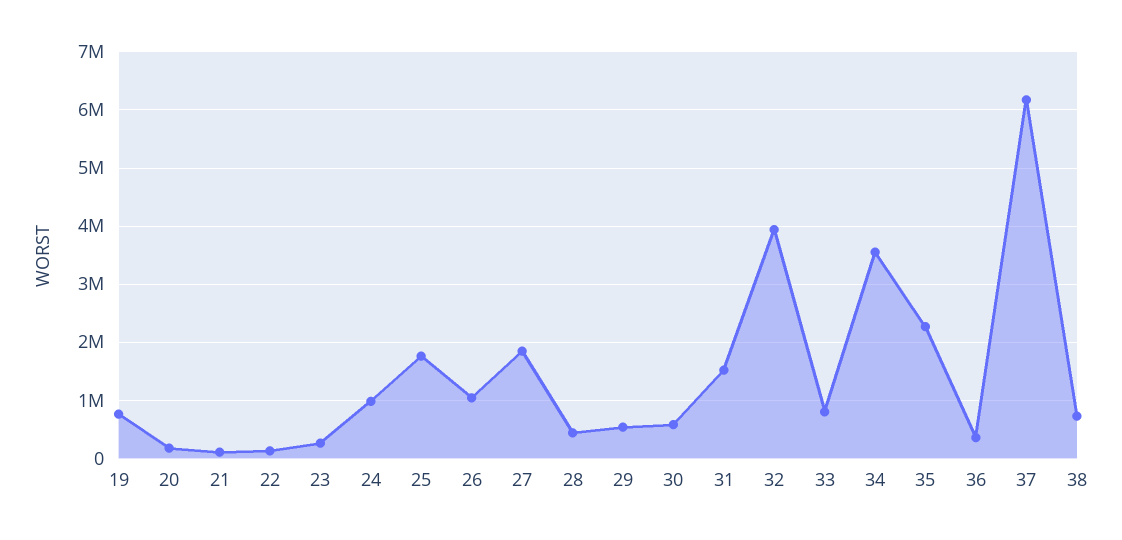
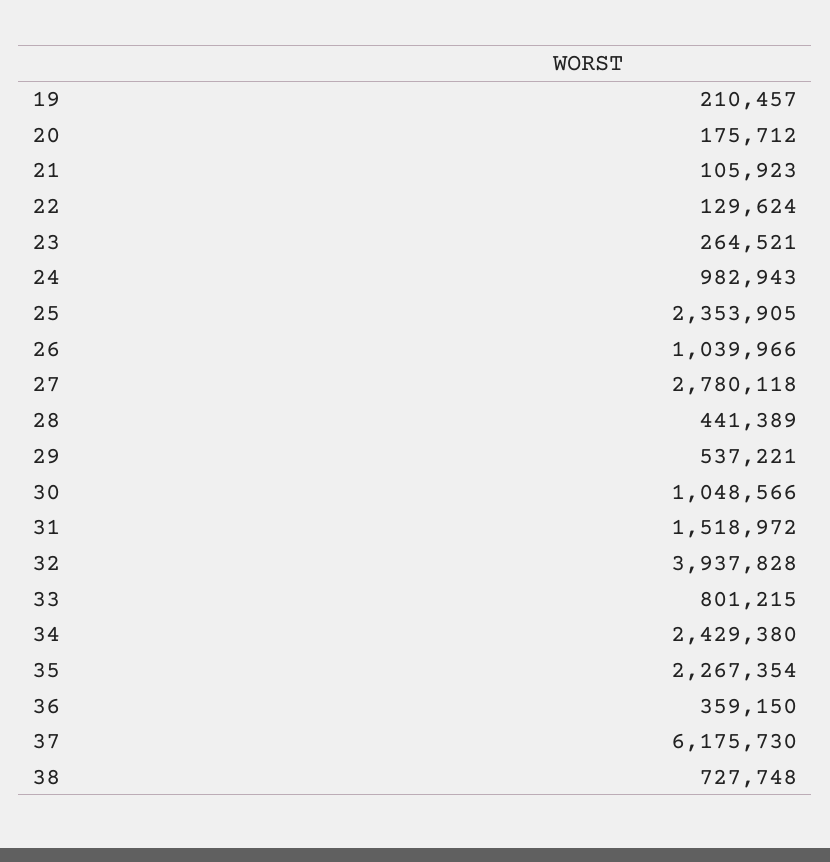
  {
-   "19": 800000,
+   "19": 210457,
    "20": 175712,
    "21": 105923,
    "22": 129624,
    "23": 264521,
    "24": 982943,
-   "25": 1800000,
+   "25": 2353905,
    "26": 1039966,
-   "27": 1800000,
+   "27": 2780118,
    "28": 441389,
    "29": 537221,
-   "30": 600000,
+   "30": 1048566,
    "31": 1518972,
    "32": 3937828,
    "33": 801215,
-   "34": 3600000,
+   "34": 2429380,
    "35": 2267354,
    "36": 359150,
    "37": 6175730,
    "38": 727748
  }

